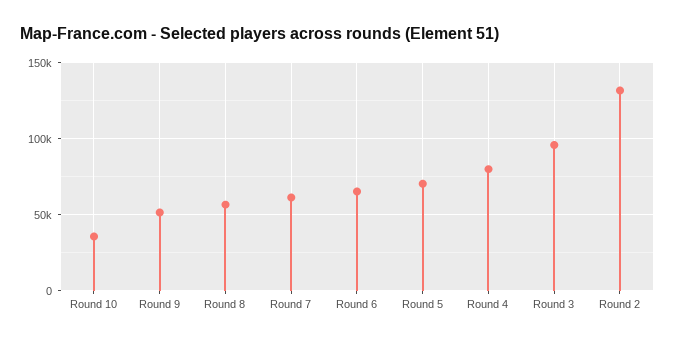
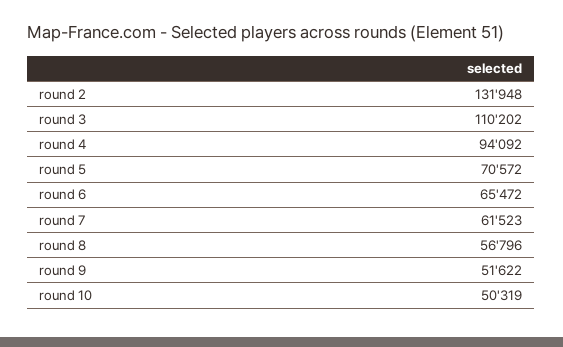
  {
-   "Round 10": 35000,
+   "Round 10": 50319,
    "Round 9": 51622,
    "Round 8": 56796,
    "Round 7": 61523,
    "Round 6": 65472,
    "Round 5": 70572,
-   "Round 4": 80000,
+   "Round 4": 94092,
-   "Round 3": 95000,
+   "Round 3": 110202,
    "Round 2": 131948
  }

